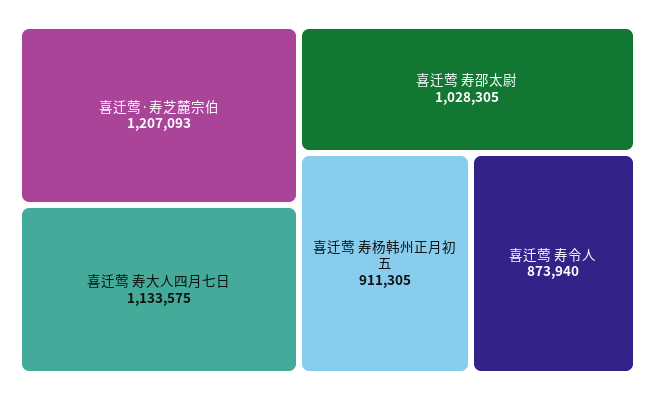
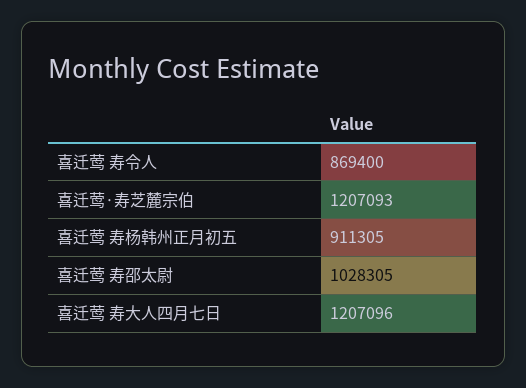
  {
    "喜迁莺·寿芝麓宗伯": 1207093,
-   "喜迁莺 寿大人四月七日": 1133575,
+   "喜迁莺 寿大人四月七日": 1207096,
    "喜迁莺 寿邵太尉": 1028305,
    "喜迁莺 寿杨韩州正月初五": 911305,
-   "喜迁莺 寿令人": 873940
+   "喜迁莺 寿令人": 869400
  }

